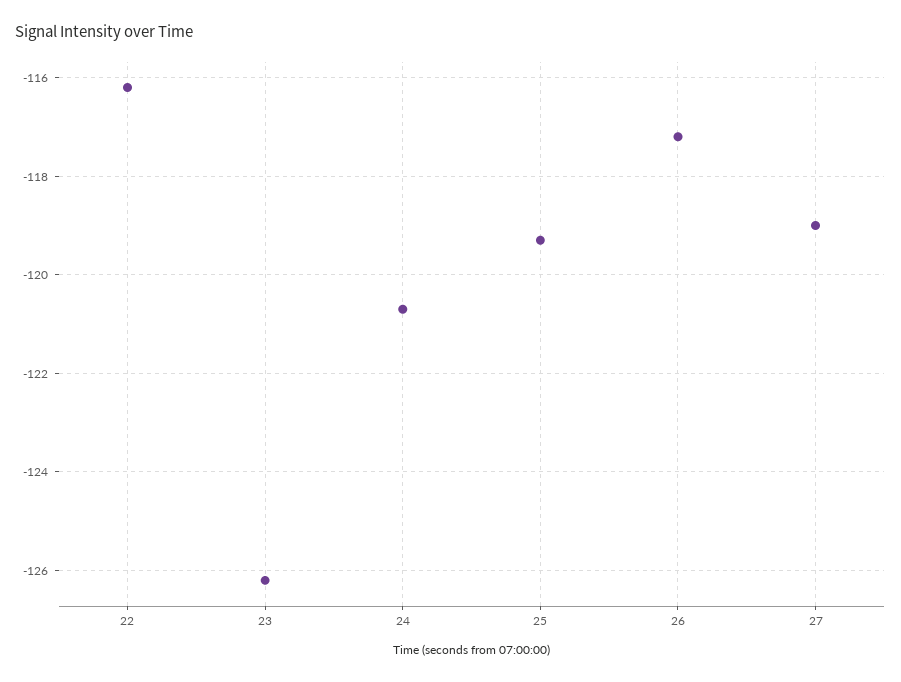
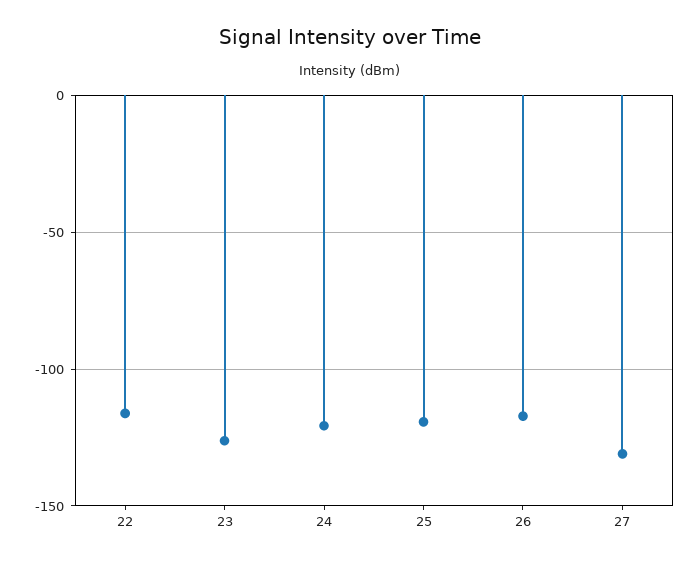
  {
    "22": -116,
    "23": -126,
    "24": -120.5,
    "25": -119.5,
    "26": -117,
-   "27": -119
+   "27": -130
  }

